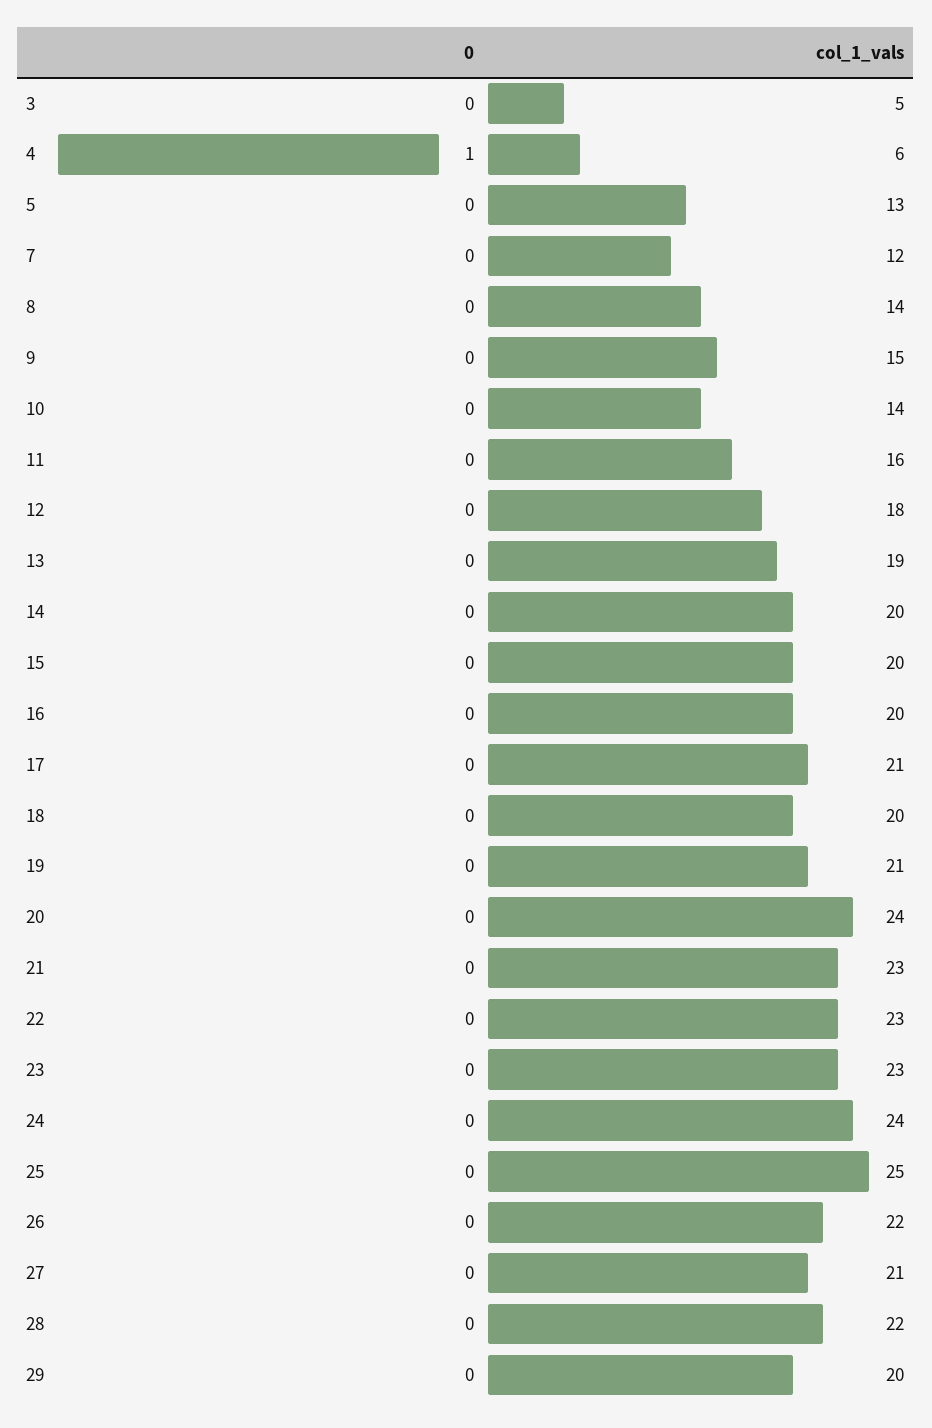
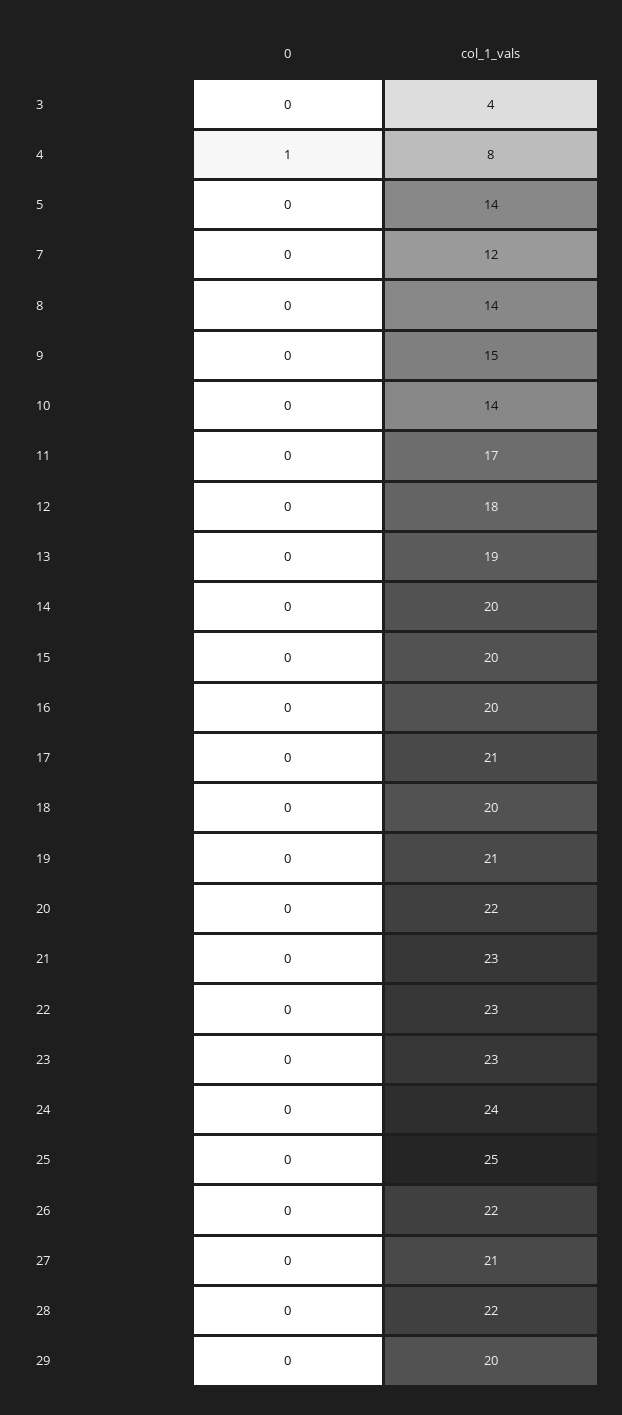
  {
    "0": {
      "3": 0,
      "4": 1,
      "5": 0,
      "7": 0,
      "8": 0,
      "9": 0,
      "10": 0,
      "11": 0,
      "12": 0,
      "13": 0,
      "14": 0,
      "15": 0,
      "16": 0,
      "17": 0,
      "18": 0,
      "19": 0,
      "20": 0,
      "21": 0,
      "22": 0,
      "23": 0,
      "24": 0,
      "25": 0,
      "26": 0,
      "27": 0,
      "28": 0,
      "29": 0
    },
    "col_1_vals": {
-     "3": 5,
+     "3": 4,
-     "4": 6,
+     "4": 8,
-     "5": 13,
+     "5": 14,
      "7": 12,
      "8": 14,
      "9": 15,
      "10": 14,
-     "11": 16,
+     "11": 17,
      "12": 18,
      "13": 19,
      "14": 20,
      "15": 20,
      "16": 20,
      "17": 21,
      "18": 20,
      "19": 21,
-     "20": 24,
+     "20": 22,
      "21": 23,
      "22": 23,
      "23": 23,
      "24": 24,
      "25": 25,
      "26": 22,
      "27": 21,
      "28": 22,
      "29": 20
    }
  }

